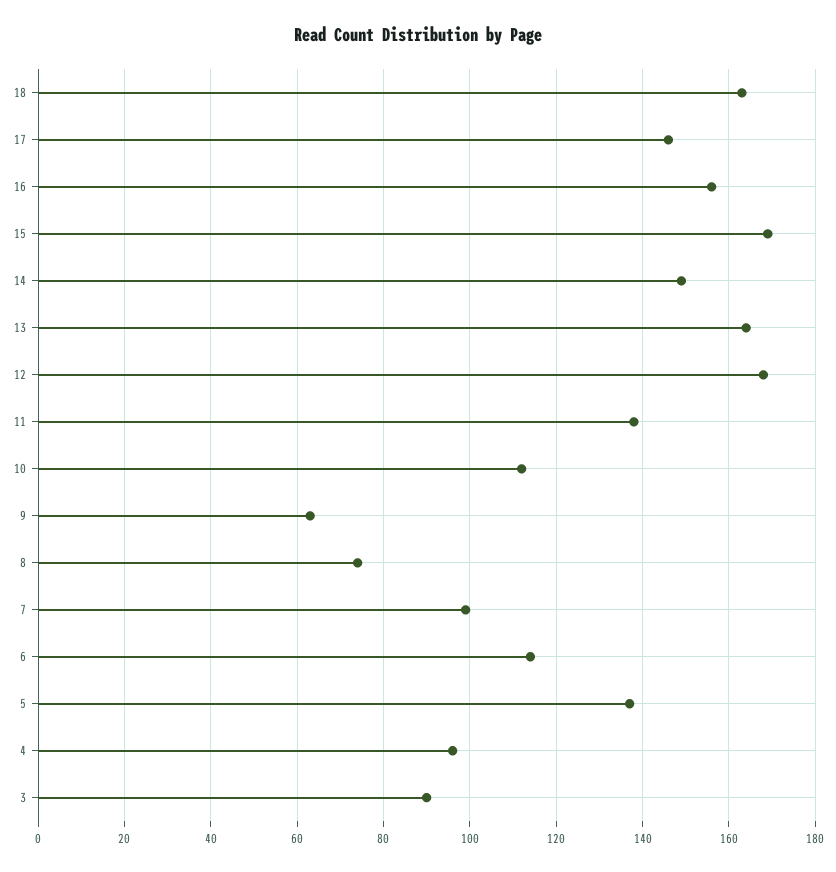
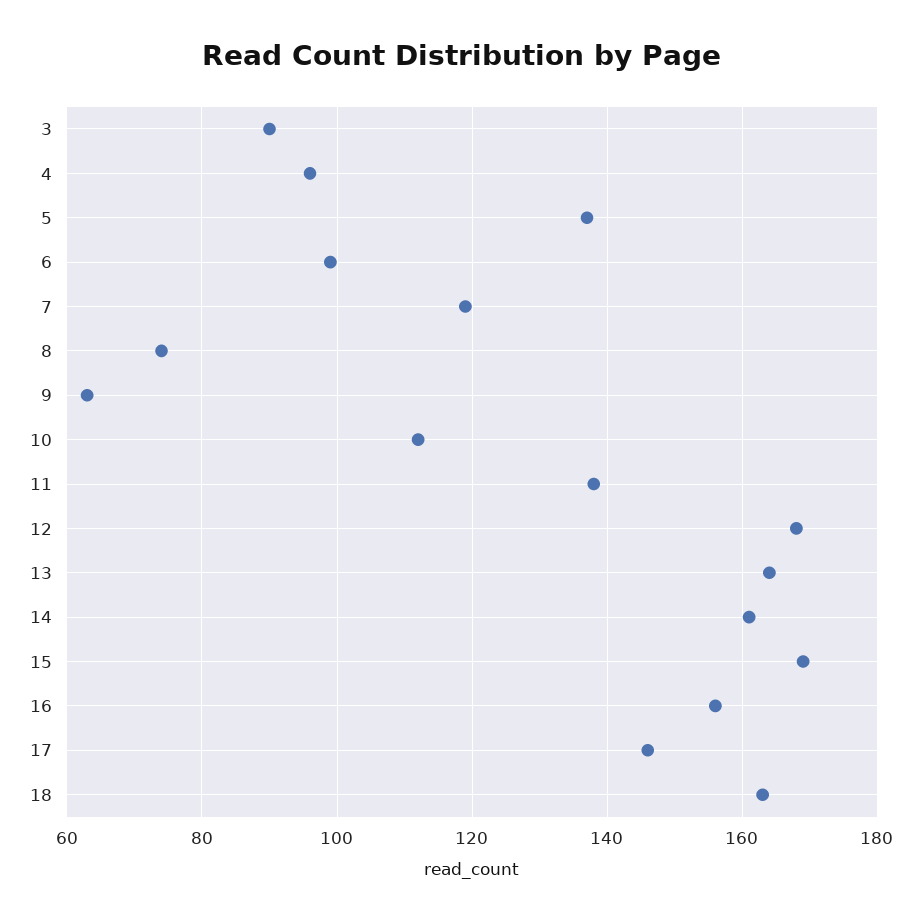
  {
    "18": 165,
    "17": 145,
    "16": 155,
    "15": 170,
-   "14": 150,
+   "14": 160,
    "13": 165,
    "12": 170,
    "11": 140,
    "10": 110,
    "9": 65,
    "8": 75,
-   "7": 100,
+   "7": 120,
-   "6": 115,
+   "6": 100,
    "5": 135,
    "4": 95,
    "3": 90
  }

